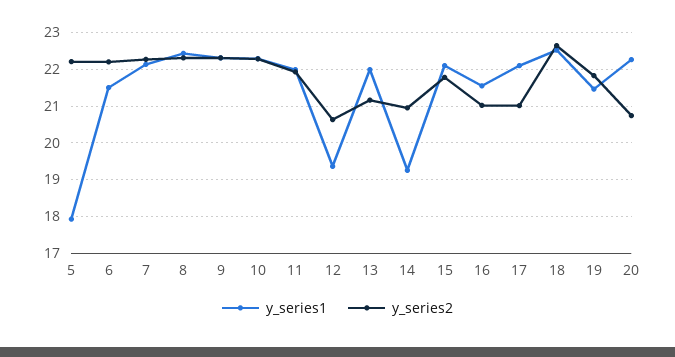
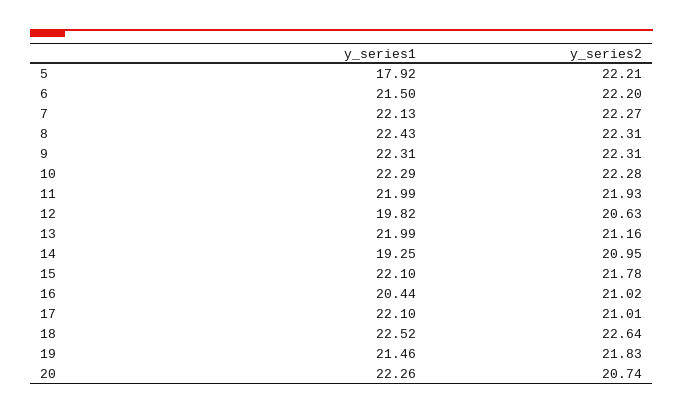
  {
    "y_series1": {
      "5": 17.92,
      "6": 21.5,
      "7": 22.13,
      "8": 22.43,
      "9": 22.31,
      "10": 22.29,
      "11": 21.99,
-     "12": 19.4,
+     "12": 19.82,
      "13": 21.99,
      "14": 19.25,
      "15": 22.1,
-     "16": 21.6,
+     "16": 20.44,
      "17": 22.1,
      "18": 22.52,
      "19": 21.46,
      "20": 22.26
    },
    "y_series2": {
      "5": 22.21,
      "6": 22.2,
      "7": 22.27,
      "8": 22.31,
      "9": 22.31,
      "10": 22.28,
      "11": 21.93,
      "12": 20.63,
      "13": 21.16,
      "14": 20.95,
      "15": 21.78,
      "16": 21.02,
      "17": 21.01,
      "18": 22.64,
      "19": 21.83,
      "20": 20.74
    }
  }

